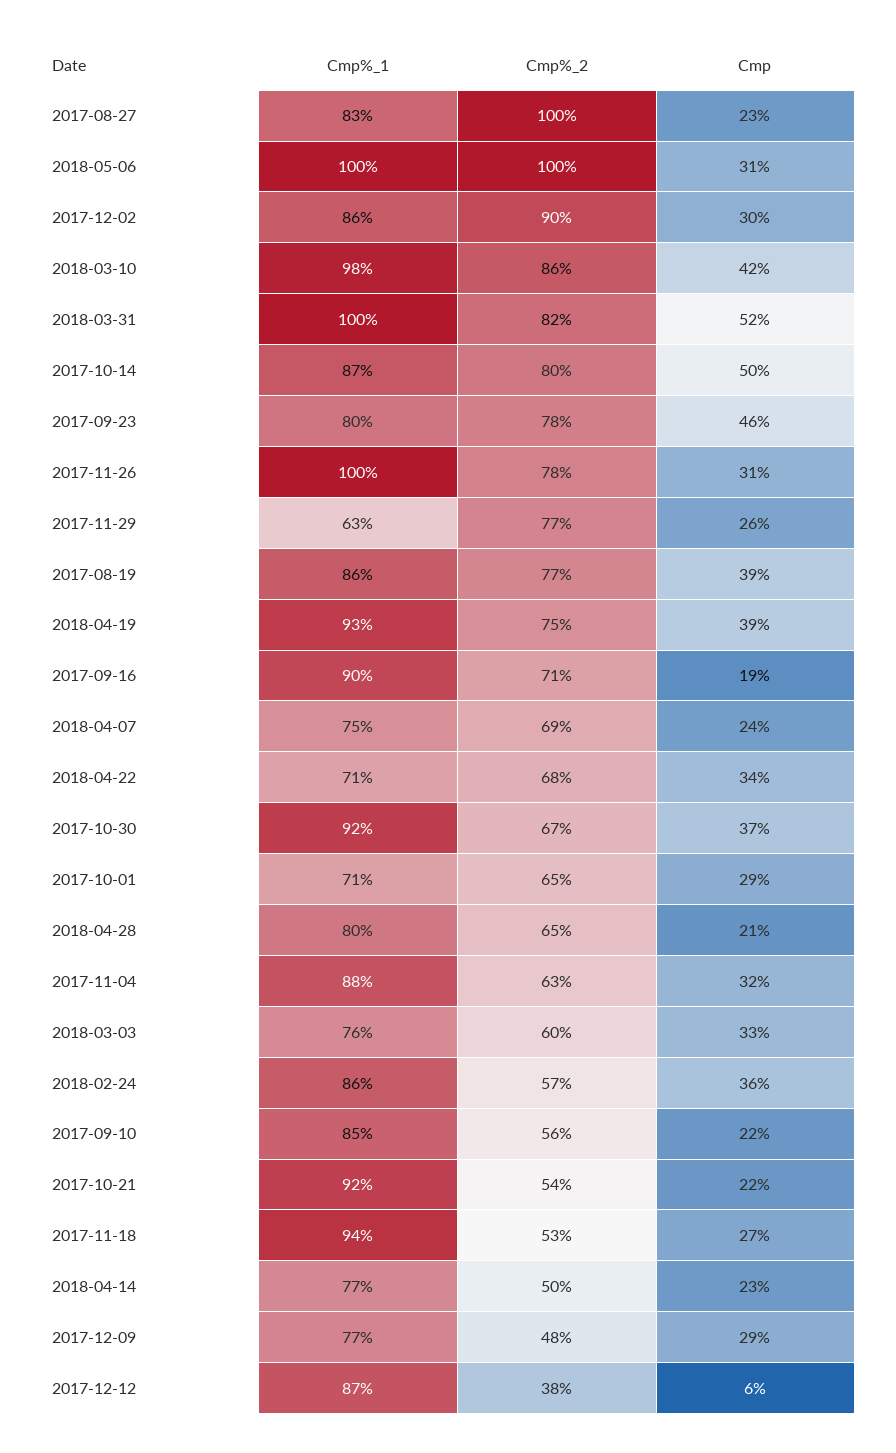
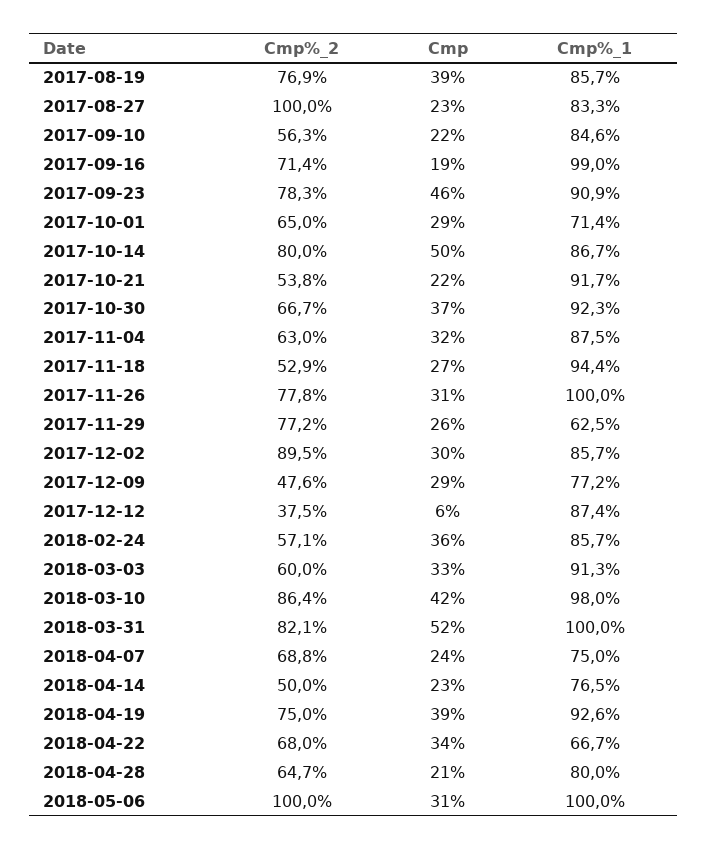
  {
    "Cmp%_1": {
      "2017-08-27": 83.3,
      "2018-05-06": 100,
      "2017-12-02": 85.7,
      "2018-03-10": 98,
      "2018-03-31": 100,
      "2017-10-14": 86.7,
-     "2017-09-23": 80,
+     "2017-09-23": 90.9,
      "2017-11-26": 100,
      "2017-11-29": 62.5,
      "2017-08-19": 85.7,
      "2018-04-19": 92.6,
-     "2017-09-16": 90,
+     "2017-09-16": 99,
      "2018-04-07": 75,
-     "2018-04-22": 71,
+     "2018-04-22": 66.7,
      "2017-10-30": 92.3,
      "2017-10-01": 71.4,
      "2018-04-28": 80,
      "2017-11-04": 87.5,
-     "2018-03-03": 76,
+     "2018-03-03": 91.3,
      "2018-02-24": 85.7,
      "2017-09-10": 84.6,
      "2017-10-21": 91.7,
      "2017-11-18": 94.4,
      "2018-04-14": 76.5,
      "2017-12-09": 77.2,
      "2017-12-12": 87.4
    },
    "Cmp%_2": {
      "2017-08-27": 100,
      "2018-05-06": 100,
      "2017-12-02": 89.5,
      "2018-03-10": 86.4,
      "2018-03-31": 82.1,
      "2017-10-14": 80,
      "2017-09-23": 78.3,
      "2017-11-26": 77.8,
      "2017-11-29": 77.2,
      "2017-08-19": 76.9,
      "2018-04-19": 75,
      "2017-09-16": 71.4,
      "2018-04-07": 68.8,
      "2018-04-22": 68,
      "2017-10-30": 66.7,
      "2017-10-01": 65,
      "2018-04-28": 64.7,
      "2017-11-04": 63,
      "2018-03-03": 60,
      "2018-02-24": 57.1,
      "2017-09-10": 56.3,
      "2017-10-21": 53.8,
      "2017-11-18": 52.9,
      "2018-04-14": 50,
      "2017-12-09": 47.6,
      "2017-12-12": 37.5
    },
    "Cmp": {
      "2017-08-27": 23,
      "2018-05-06": 31,
      "2017-12-02": 30,
      "2018-03-10": 42,
      "2018-03-31": 52,
      "2017-10-14": 50,
      "2017-09-23": 46,
      "2017-11-26": 31,
      "2017-11-29": 26,
      "2017-08-19": 39,
      "2018-04-19": 39,
      "2017-09-16": 19,
      "2018-04-07": 24,
      "2018-04-22": 34,
      "2017-10-30": 37,
      "2017-10-01": 29,
      "2018-04-28": 21,
      "2017-11-04": 32,
      "2018-03-03": 33,
      "2018-02-24": 36,
      "2017-09-10": 22,
      "2017-10-21": 22,
      "2017-11-18": 27,
      "2018-04-14": 23,
      "2017-12-09": 29,
      "2017-12-12": 6
    }
  }

